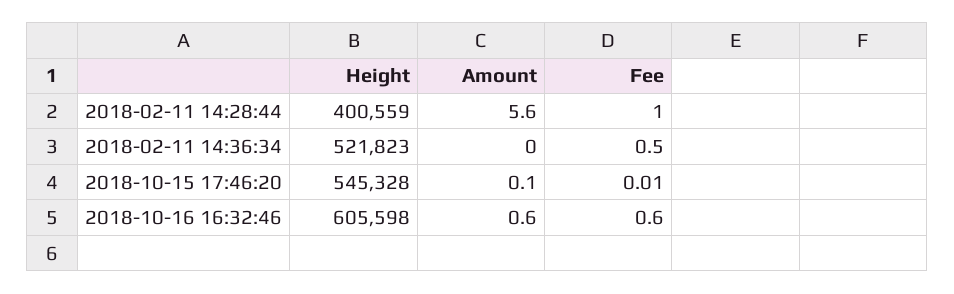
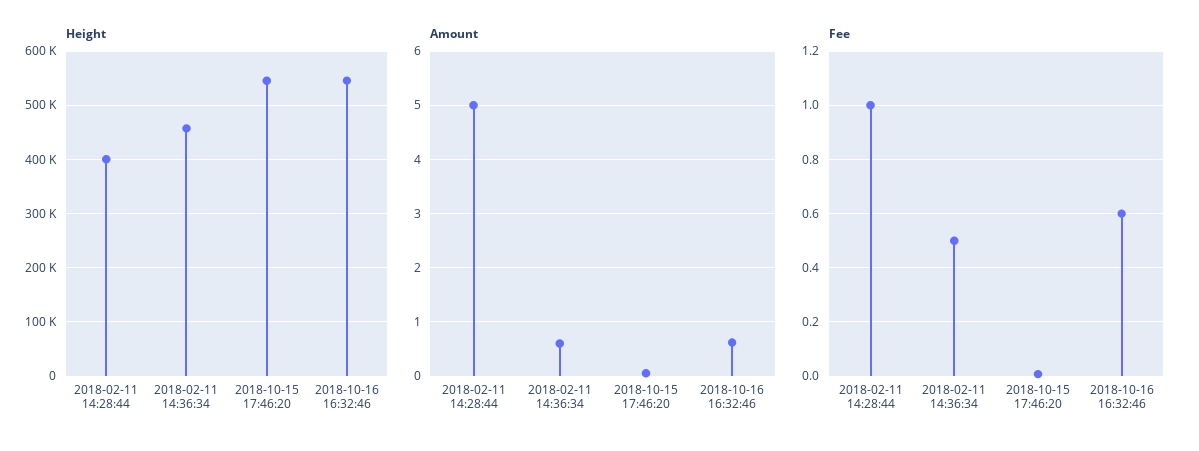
  {
    "Height": {
      "2018-02-11 14:28:44": 400559,
-     "2018-02-11 14:36:34": 521823,
+     "2018-02-11 14:36:34": 460000,
      "2018-10-15 17:46:20": 545328,
-     "2018-10-16 16:32:46": 605598
+     "2018-10-16 16:32:46": 540000
    },
    "Amount": {
-     "2018-02-11 14:28:44": 5.6,
+     "2018-02-11 14:28:44": 5,
-     "2018-02-11 14:36:34": 0,
+     "2018-02-11 14:36:34": 0.6,
      "2018-10-15 17:46:20": 0.1,
      "2018-10-16 16:32:46": 0.6
    },
    "Fee": {
      "2018-02-11 14:28:44": 1,
      "2018-02-11 14:36:34": 0.5,
      "2018-10-15 17:46:20": 0.01,
      "2018-10-16 16:32:46": 0.6
    }
  }

